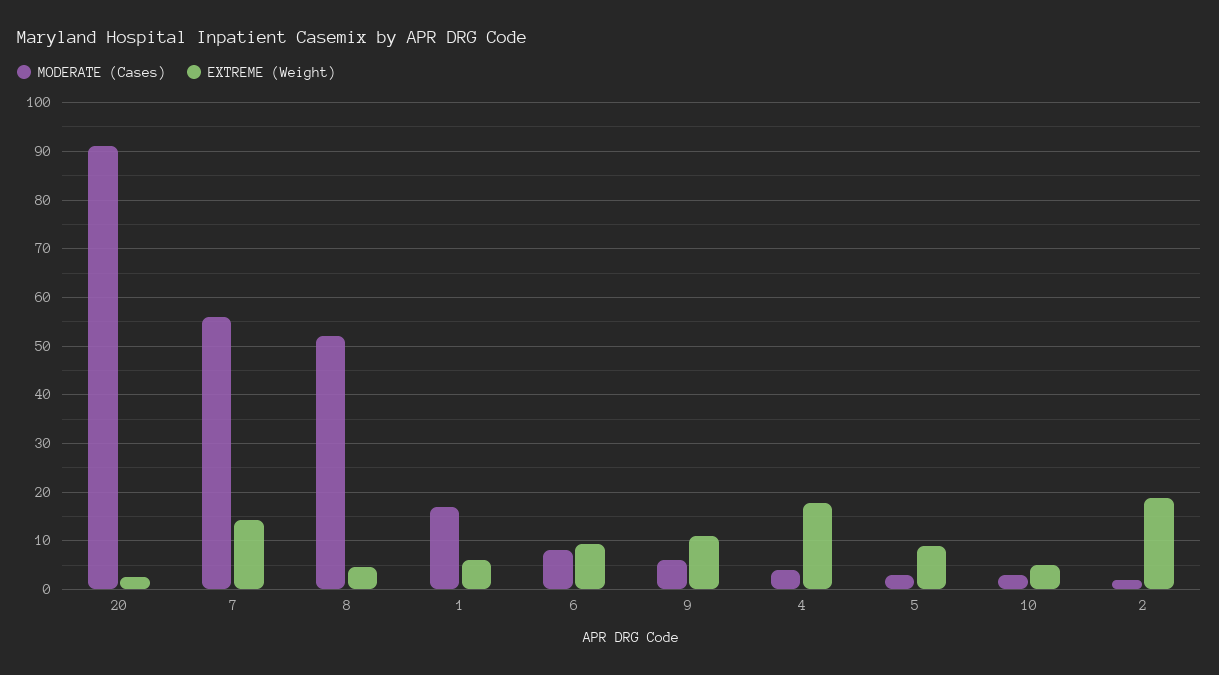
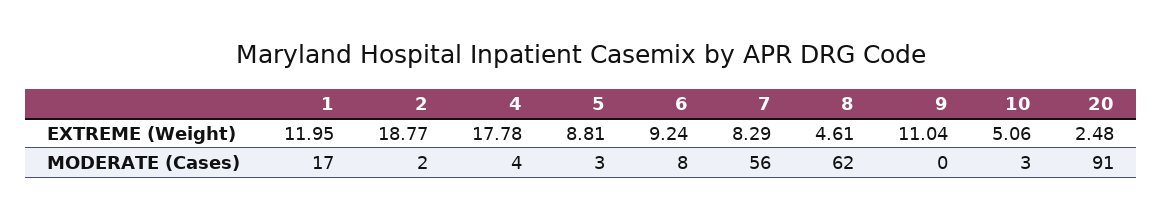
  {
    "MODERATE (Cases)": {
      "20": 91,
      "7": 56,
-     "8": 52,
+     "8": 62,
      "1": 17,
      "6": 8,
-     "9": 6,
+     "9": 0,
      "4": 4,
      "5": 3,
      "10": 3,
      "2": 2
    },
    "EXTREME (Weight)": {
      "20": 2.48,
-     "7": 14,
+     "7": 8.29,
      "8": 4.61,
-     "1": 6,
+     "1": 11.95,
      "6": 9.24,
      "9": 11.04,
      "4": 17.78,
      "5": 8.81,
      "10": 5.06,
      "2": 18.77
    }
  }

